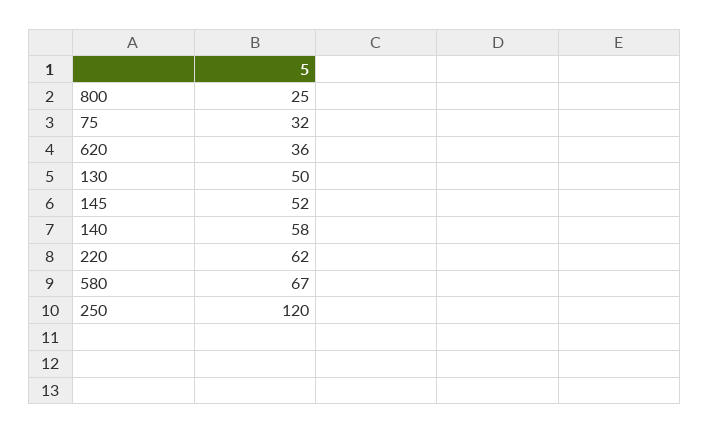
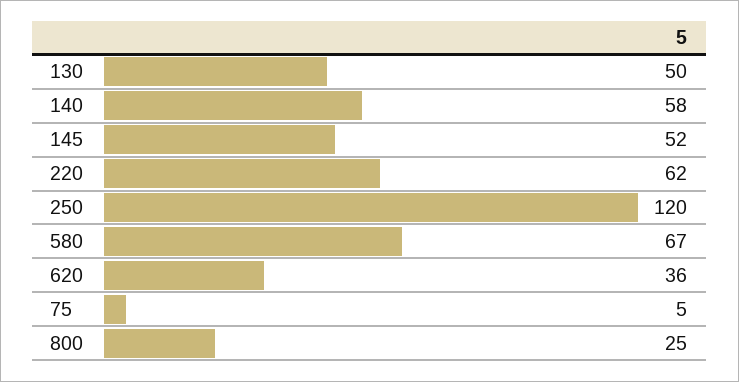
  {
    "800": 25,
-   "75": 32,
+   "75": 5,
    "620": 36,
    "130": 50,
    "145": 52,
    "140": 58,
    "220": 62,
    "580": 67,
    "250": 120
  }

